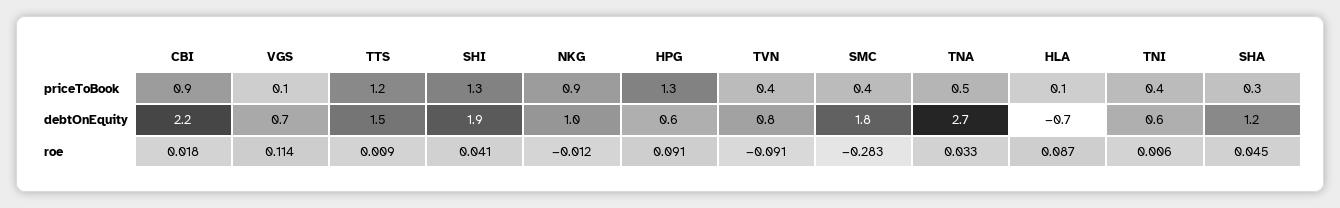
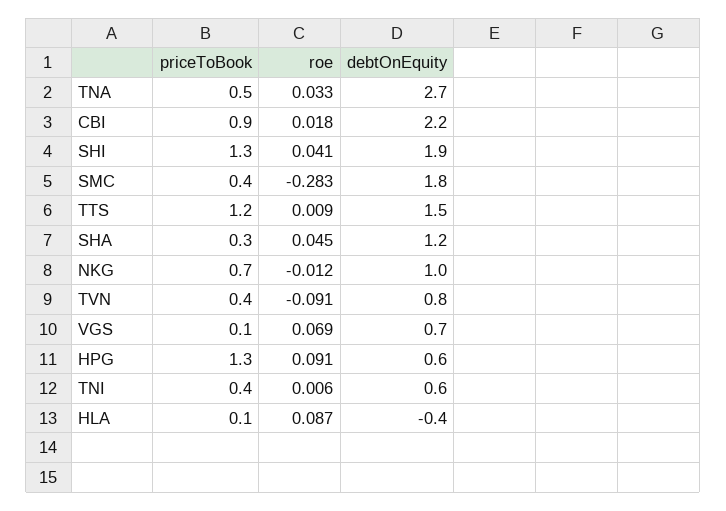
  {
    "CBI": {
      "priceToBook": 0.9,
      "debtOnEquity": 2.2,
      "roe": 0.018
    },
    "VGS": {
      "priceToBook": 0.1,
      "debtOnEquity": 0.7,
-     "roe": 0.114
+     "roe": 0.069
    },
    "TTS": {
      "priceToBook": 1.2,
      "debtOnEquity": 1.5,
      "roe": 0.009
    },
    "SHI": {
      "priceToBook": 1.3,
      "debtOnEquity": 1.9,
      "roe": 0.041
    },
    "NKG": {
-     "priceToBook": 0.9,
+     "priceToBook": 0.7,
      "debtOnEquity": 1,
      "roe": -0.012
    },
    "HPG": {
      "priceToBook": 1.3,
      "debtOnEquity": 0.6,
      "roe": 0.091
    },
    "TVN": {
      "priceToBook": 0.4,
      "debtOnEquity": 0.8,
      "roe": -0.091
    },
    "SMC": {
      "priceToBook": 0.4,
      "debtOnEquity": 1.8,
      "roe": -0.283
    },
    "TNA": {
      "priceToBook": 0.5,
      "debtOnEquity": 2.7,
      "roe": 0.033
    },
    "HLA": {
      "priceToBook": 0.1,
-     "debtOnEquity": -0.7,
+     "debtOnEquity": -0.4,
      "roe": 0.087
    },
    "TNI": {
      "priceToBook": 0.4,
      "debtOnEquity": 0.6,
      "roe": 0.006
    },
    "SHA": {
      "priceToBook": 0.3,
      "debtOnEquity": 1.2,
      "roe": 0.045
    }
  }

